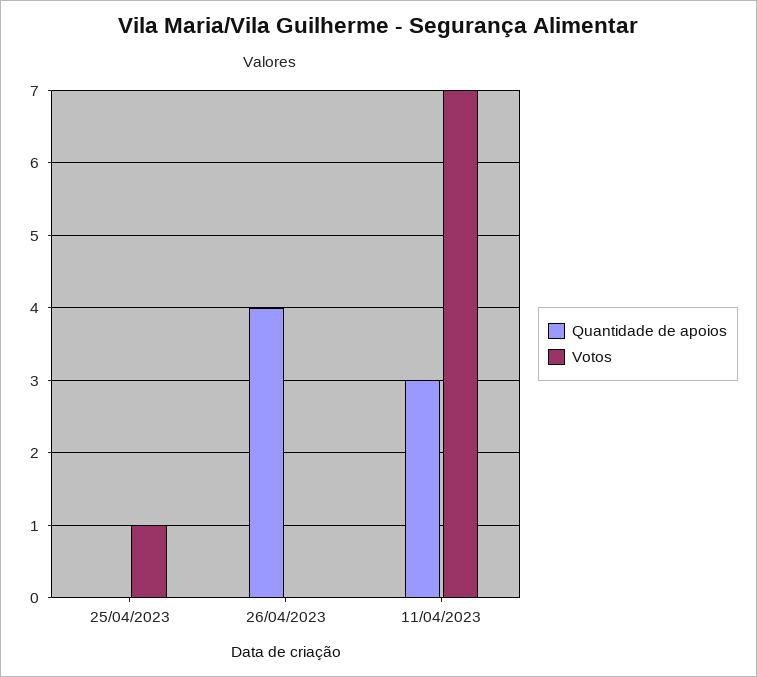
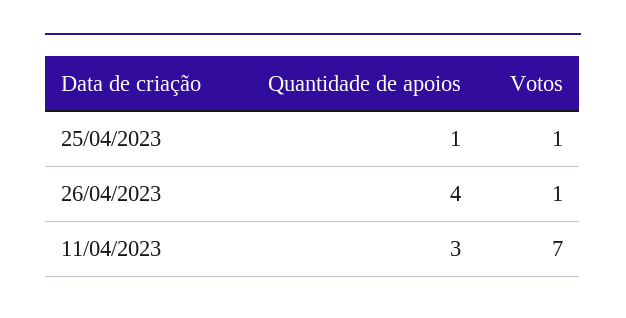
  {
    "Quantidade de apoios": {
-     "25/04/2023": 0,
+     "25/04/2023": 1,
      "26/04/2023": 4,
      "11/04/2023": 3
    },
    "Votos": {
      "25/04/2023": 1,
-     "26/04/2023": 0,
+     "26/04/2023": 1,
      "11/04/2023": 7
    }
  }

